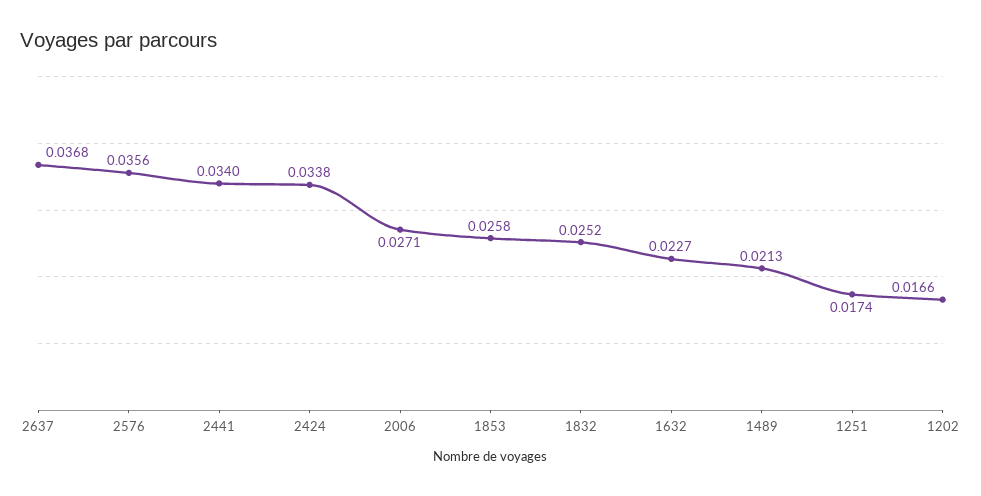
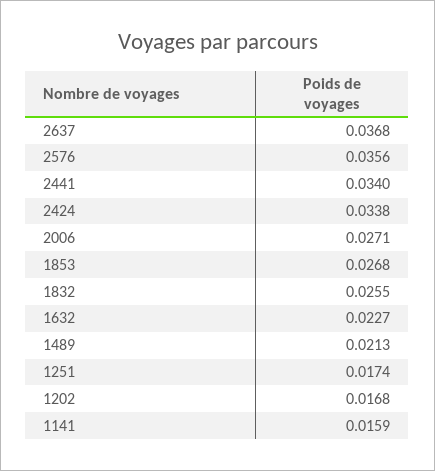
  {
    "2637": 0.0368,
    "2576": 0.0356,
    "2441": 0.034,
    "2424": 0.0338,
    "2006": 0.0271,
-   "1853": 0.0258,
+   "1853": 0.0268,
-   "1832": 0.0252,
+   "1832": 0.0255,
    "1632": 0.0227,
    "1489": 0.0213,
    "1251": 0.0174,
-   "1202": 0.0166
+   "1202": 0.0168,
+   "1141": 0.0159
  }

